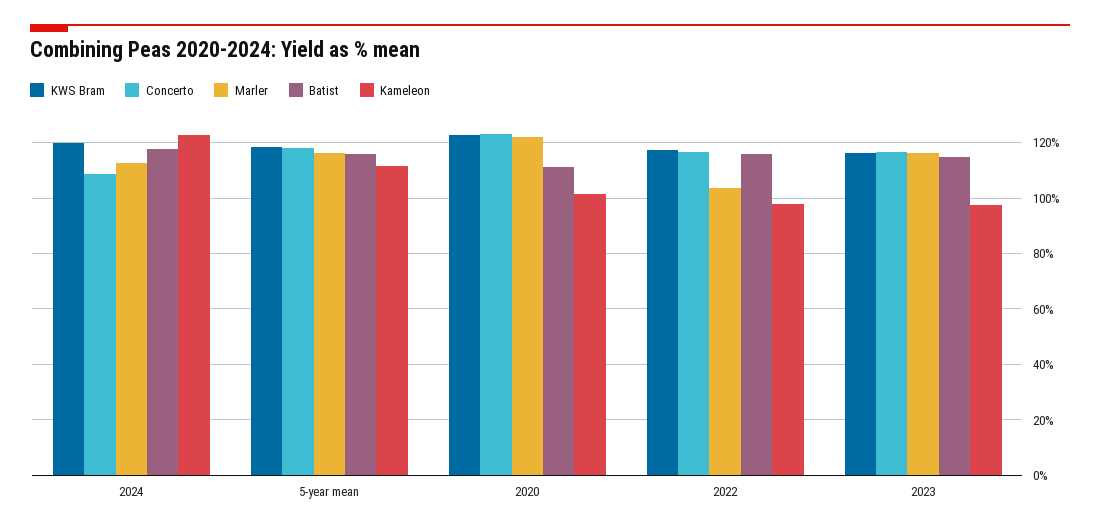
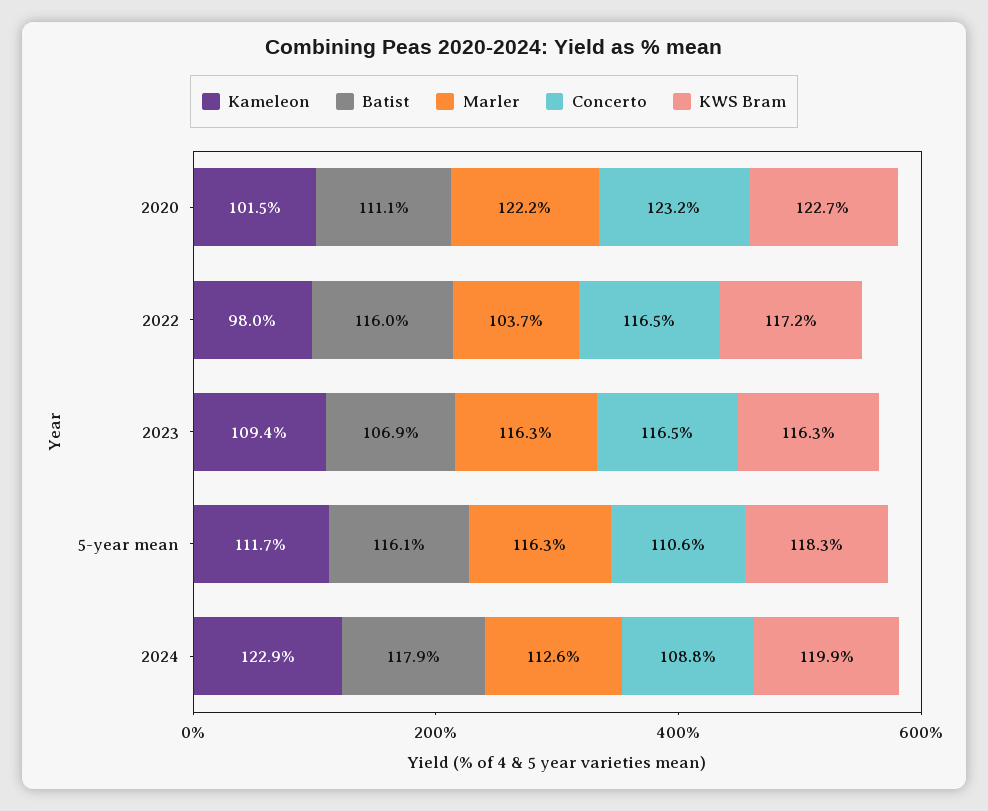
  {
    "KWS Bram": {
      "2024": 119.9,
      "5-year mean": 118.3,
      "2020": 122.7,
      "2022": 117.2,
      "2023": 116.3
    },
    "Concerto": {
      "2024": 108.8,
-     "5-year mean": 117.5,
+     "5-year mean": 110.6,
      "2020": 123.2,
      "2022": 116.5,
      "2023": 116.5
    },
    "Marler": {
      "2024": 112.6,
      "5-year mean": 116.3,
      "2020": 122.2,
      "2022": 103.7,
      "2023": 116.3
    },
    "Batist": {
      "2024": 117.9,
      "5-year mean": 116.1,
      "2020": 111.1,
      "2022": 116,
-     "2023": 115
+     "2023": 106.9
    },
    "Kameleon": {
      "2024": 122.9,
      "5-year mean": 111.7,
      "2020": 101.5,
      "2022": 98,
-     "2023": 97.5
+     "2023": 109.4
    }
  }

